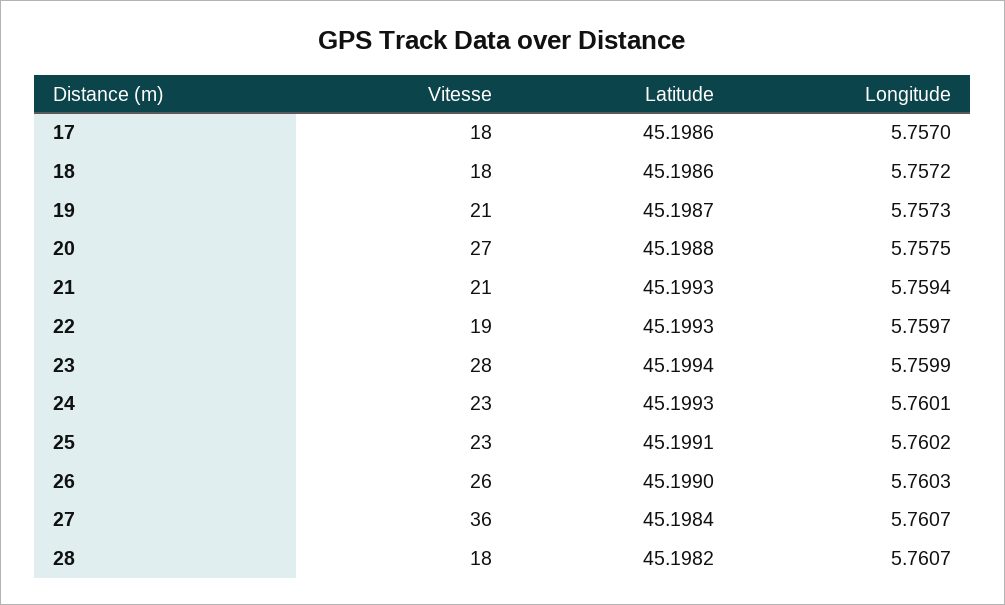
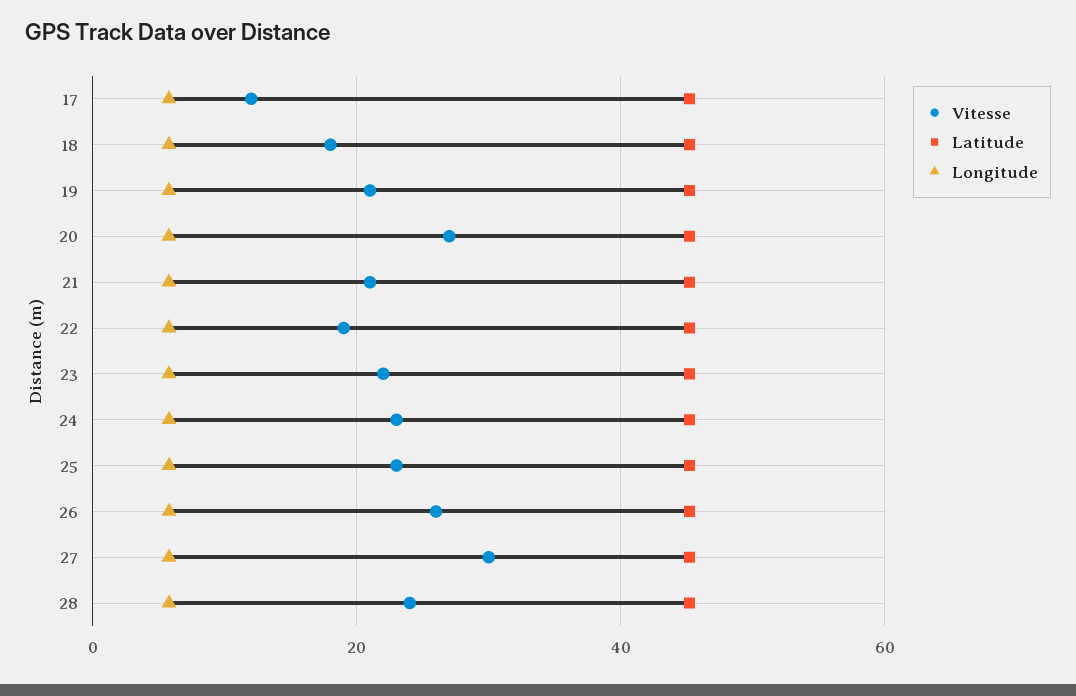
  {
    "Vitesse": {
-     "17": 18,
+     "17": 12,
      "18": 18,
      "19": 21,
      "20": 27,
      "21": 21,
      "22": 19,
-     "23": 28,
+     "23": 22,
      "24": 23,
      "25": 23,
      "26": 26,
-     "27": 36,
+     "27": 30,
-     "28": 18
+     "28": 24
    },
    "Latitude": {
      "17": 45.1986,
      "18": 45.1986,
      "19": 45.1987,
      "20": 45.1988,
      "21": 45.1993,
      "22": 45.1993,
      "23": 45.1994,
      "24": 45.1993,
      "25": 45.1991,
      "26": 45.199,
      "27": 45.1984,
      "28": 45.1982
    },
    "Longitude": {
      "17": 5.757,
      "18": 5.7572,
      "19": 5.7573,
      "20": 5.7575,
      "21": 5.7594,
      "22": 5.7597,
      "23": 5.7599,
      "24": 5.7601,
      "25": 5.7602,
      "26": 5.7603,
      "27": 5.7607,
      "28": 5.7607
    }
  }

